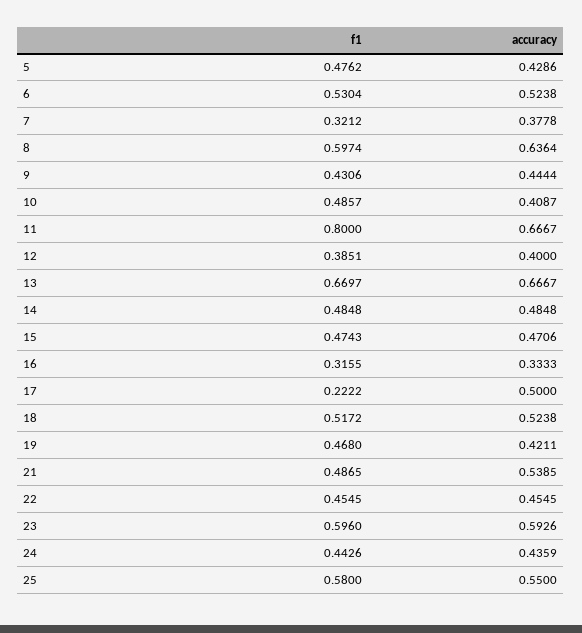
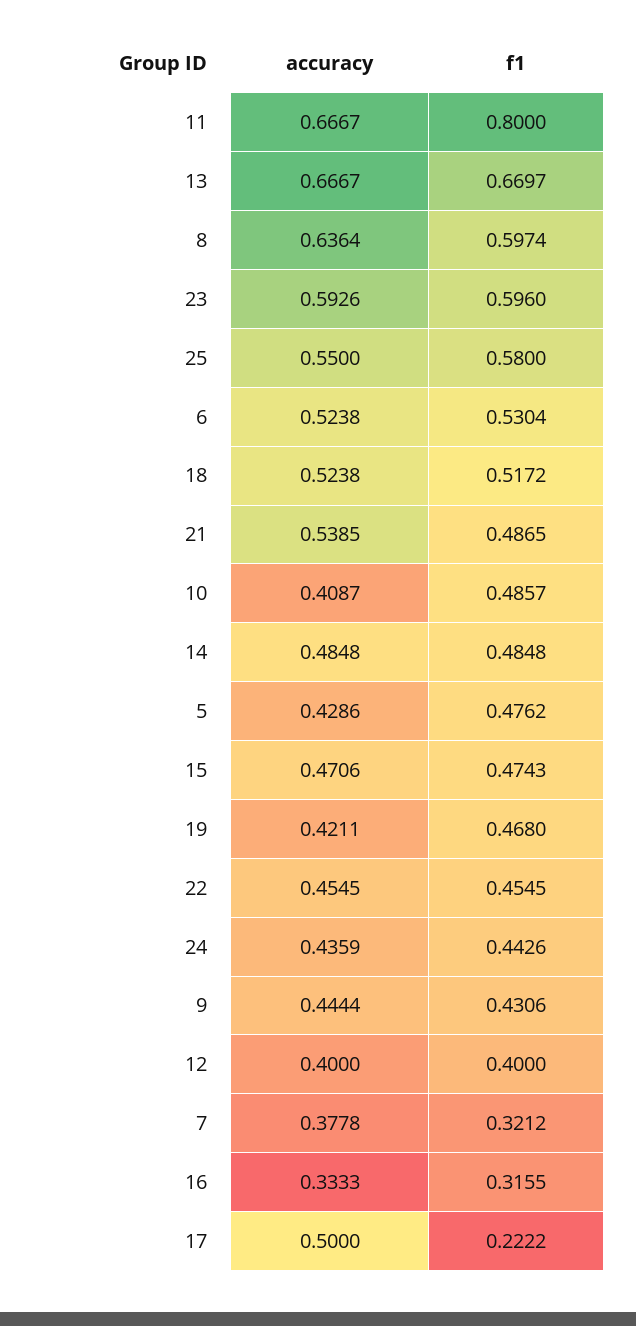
  {
    "f1": {
      "5": 0.4762,
      "6": 0.5304,
      "7": 0.3212,
      "8": 0.5974,
      "9": 0.4306,
      "10": 0.4857,
      "11": 0.8,
-     "12": 0.3851,
+     "12": 0.4,
      "13": 0.6697,
      "14": 0.4848,
      "15": 0.4743,
      "16": 0.3155,
      "17": 0.2222,
      "18": 0.5172,
      "19": 0.468,
      "21": 0.4865,
      "22": 0.4545,
      "23": 0.596,
      "24": 0.4426,
      "25": 0.58
    },
    "accuracy": {
      "5": 0.4286,
      "6": 0.5238,
      "7": 0.3778,
      "8": 0.6364,
      "9": 0.4444,
      "10": 0.4087,
      "11": 0.6667,
      "12": 0.4,
      "13": 0.6667,
      "14": 0.4848,
      "15": 0.4706,
      "16": 0.3333,
      "17": 0.5,
      "18": 0.5238,
      "19": 0.4211,
      "21": 0.5385,
      "22": 0.4545,
      "23": 0.5926,
      "24": 0.4359,
      "25": 0.55
    }
  }

